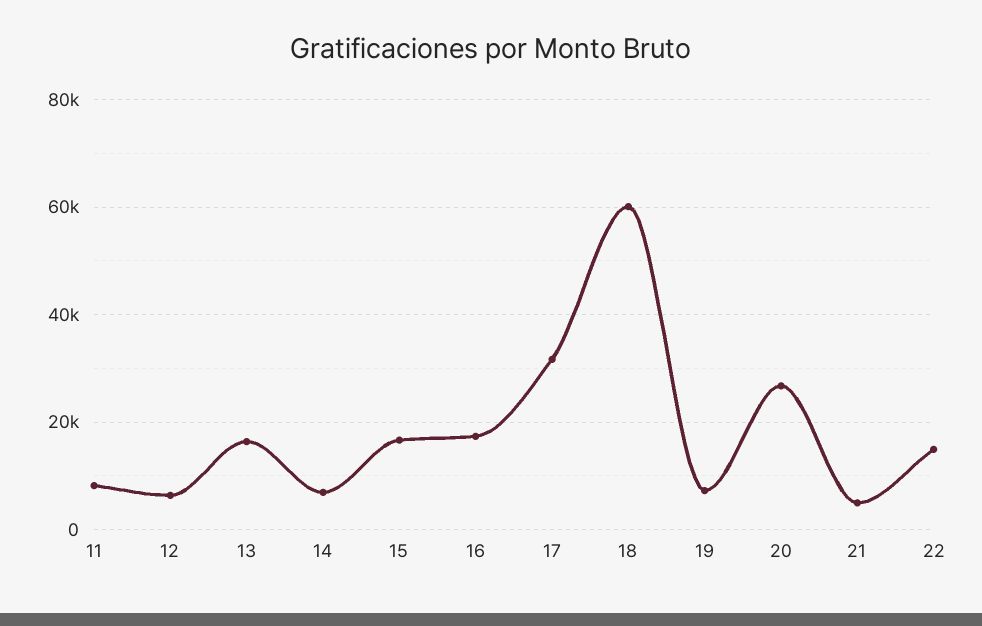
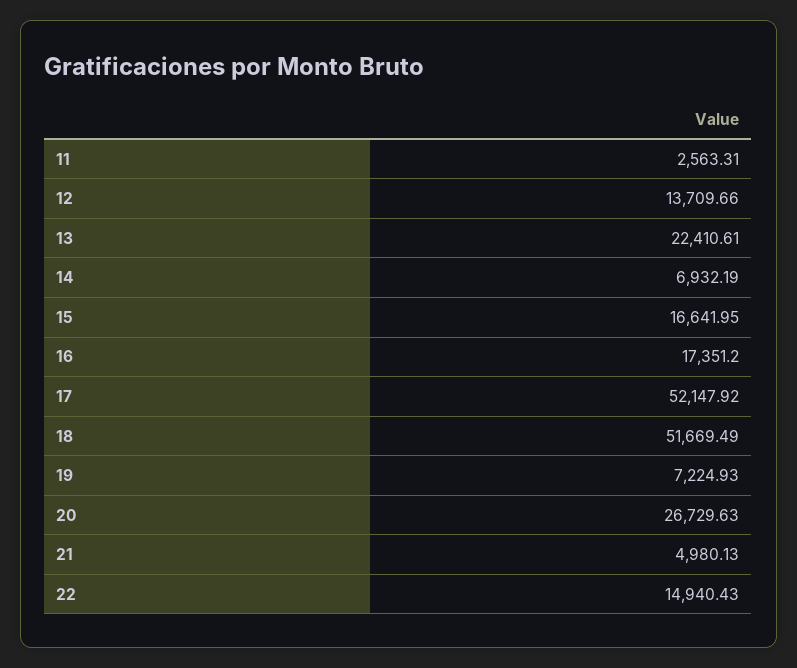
  {
-   "11": 8000,
+   "11": 2563.31,
-   "12": 6000,
+   "12": 13709.66,
-   "13": 16000,
+   "13": 22410.61,
    "14": 6932.19,
    "15": 16641.95,
    "16": 17351.2,
-   "17": 32000,
+   "17": 52147.92,
-   "18": 60000,
+   "18": 51669.49,
    "19": 7224.93,
    "20": 26729.63,
    "21": 4980.13,
    "22": 14940.43
  }

